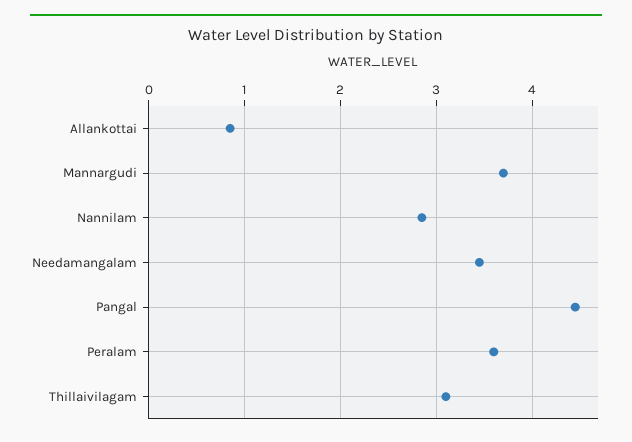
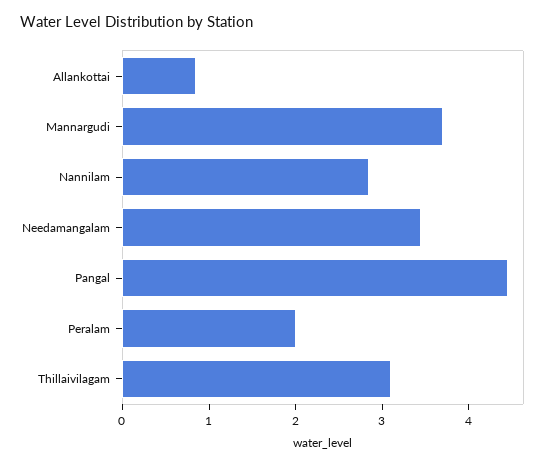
  {
    "Allankottai": 0.9,
    "Mannargudi": 3.7,
    "Nannilam": 2.9,
    "Needamangalam": 3.5,
    "Pangal": 4.5,
-   "Peralam": 3.6,
+   "Peralam": 2,
    "Thillaivilagam": 3.1
  }

